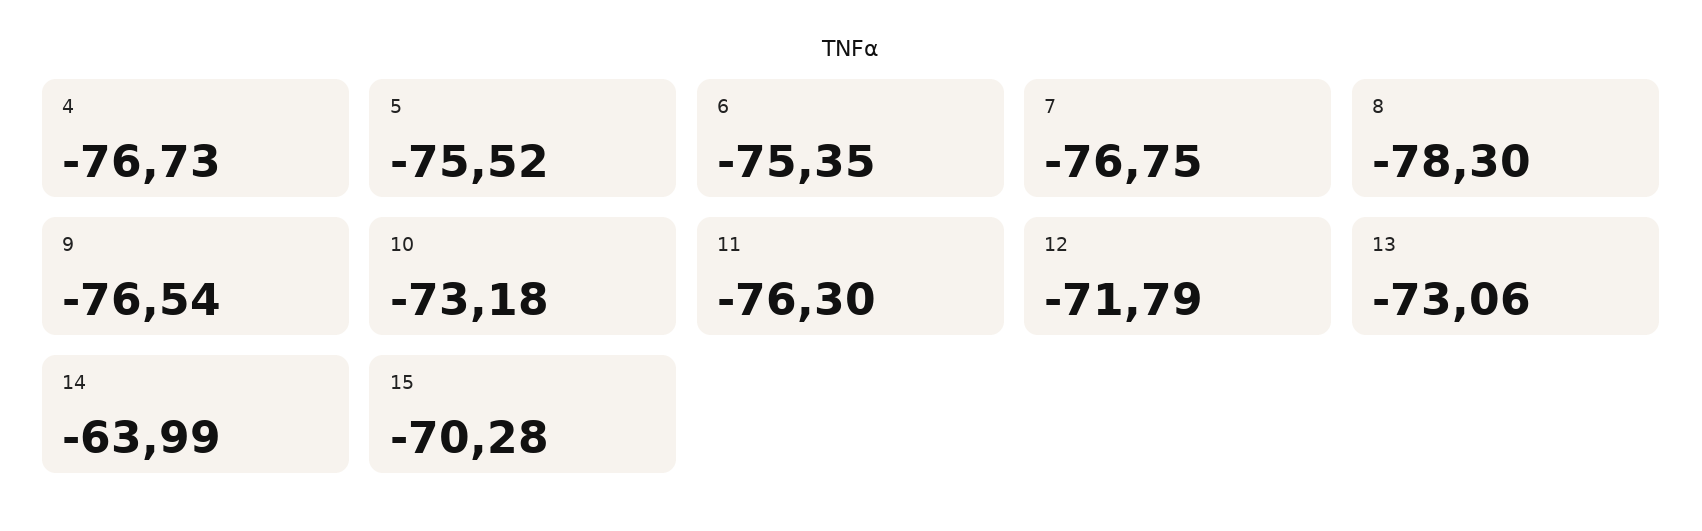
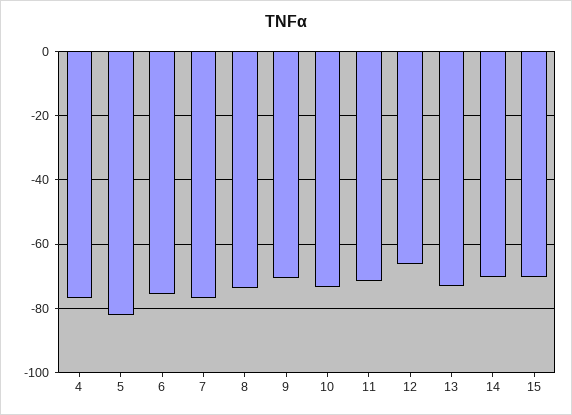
  {
    "4": -76.73,
-   "5": -75.52,
+   "5": -82,
    "6": -75.35,
    "7": -76.75,
-   "8": -78.3,
+   "8": -74,
-   "9": -76.54,
+   "9": -70,
    "10": -73.18,
-   "11": -76.3,
+   "11": -72,
-   "12": -71.79,
+   "12": -66,
    "13": -73.06,
-   "14": -63.99,
+   "14": -70,
    "15": -70.28
  }

